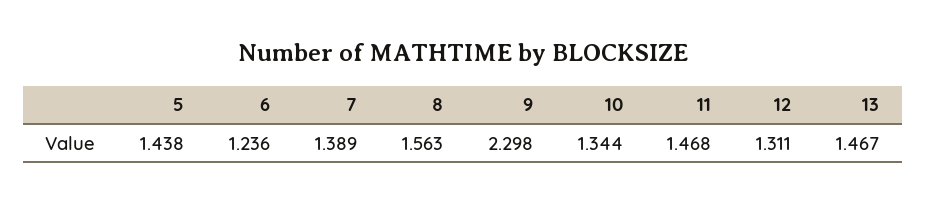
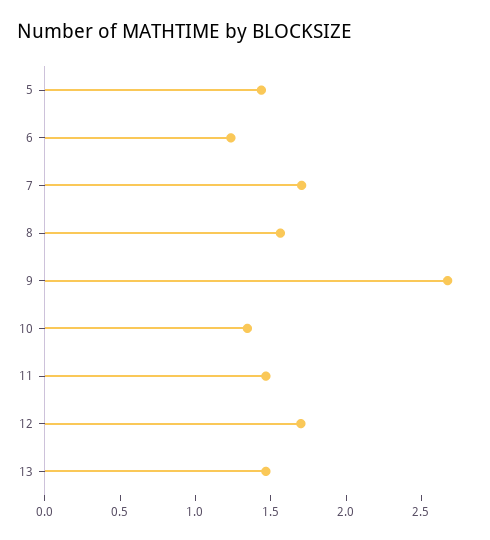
  {
    "5": 1.438,
    "6": 1.236,
-   "7": 1.389,
+   "7": 1.7,
    "8": 1.563,
-   "9": 2.298,
+   "9": 2.7,
    "10": 1.344,
    "11": 1.468,
-   "12": 1.311,
+   "12": 1.7,
    "13": 1.467
  }

